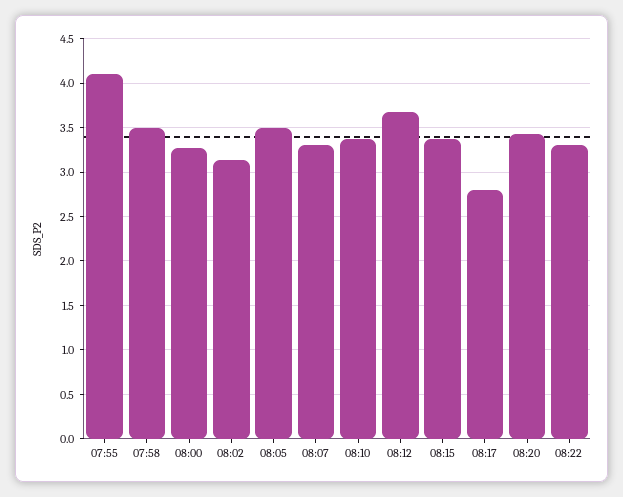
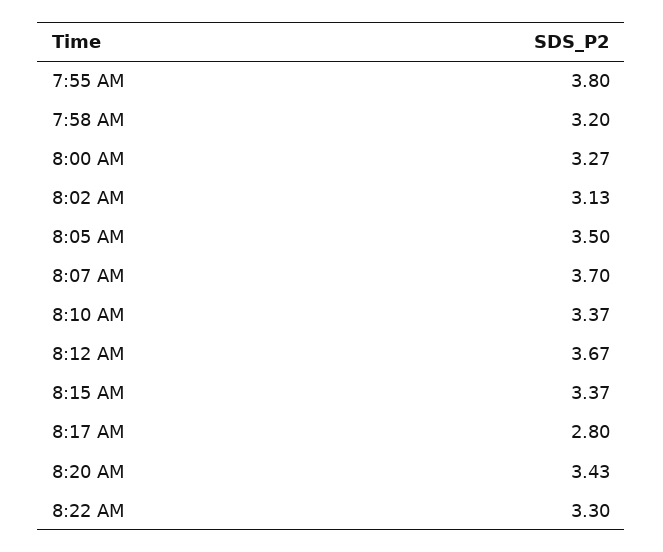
  {
-   "07:55": 4.1,
+   "07:55": 3.8,
-   "07:58": 3.5,
+   "07:58": 3.2,
    "08:00": 3.27,
    "08:02": 3.13,
    "08:05": 3.5,
-   "08:07": 3.3,
+   "08:07": 3.7,
    "08:10": 3.37,
    "08:12": 3.67,
    "08:15": 3.37,
    "08:17": 2.8,
    "08:20": 3.43,
    "08:22": 3.3
  }

